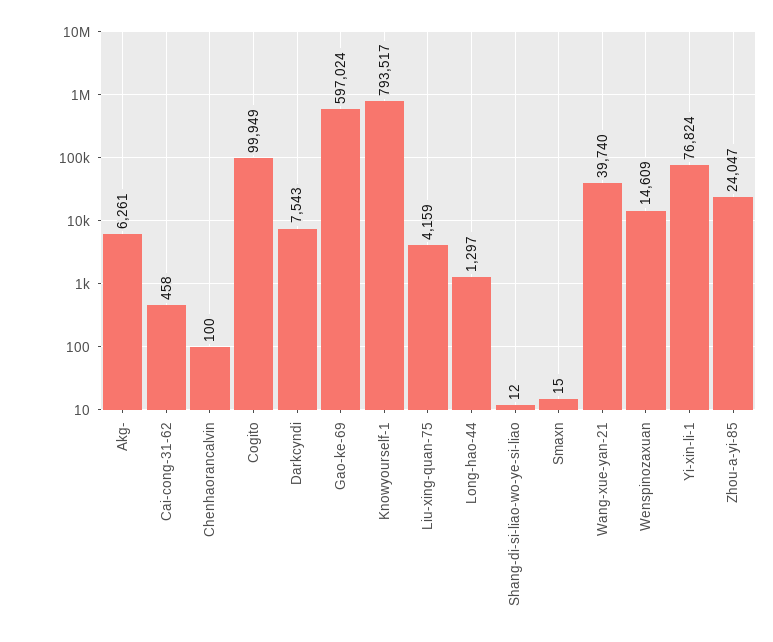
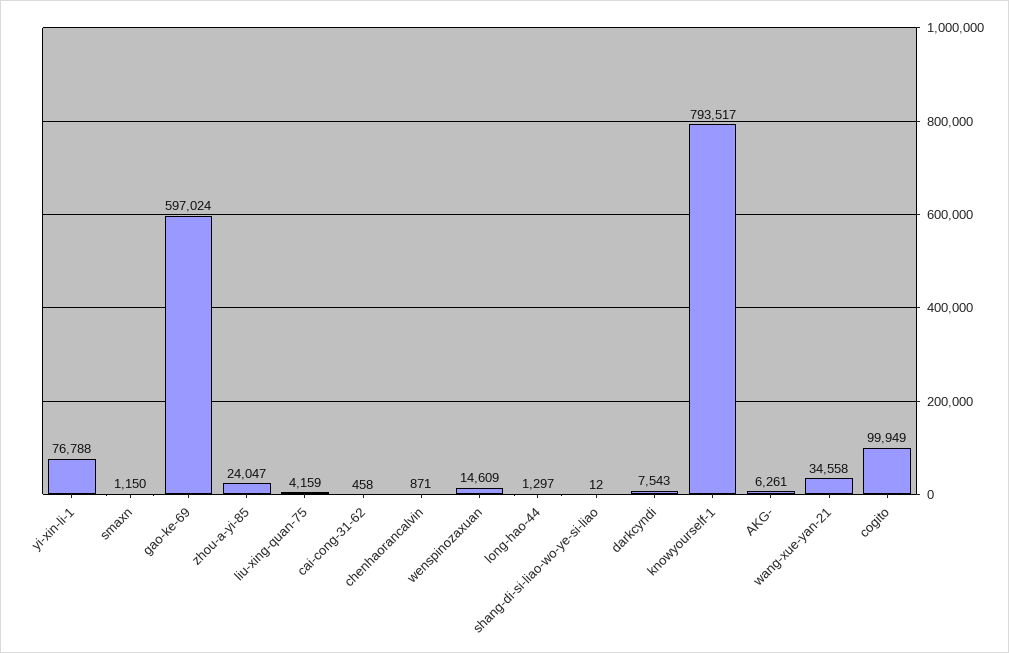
  {
    "Akg-": 6261,
    "Cai-cong-31-62": 458,
-   "Chenhaorancalvin": 100,
+   "Chenhaorancalvin": 871,
    "Cogito": 99949,
    "Darkcyndi": 7543,
    "Gao-ke-69": 597024,
    "Knowyourself-1": 793517,
    "Liu-xing-quan-75": 4159,
    "Long-hao-44": 1297,
    "Shang-di-si-liao-wo-ye-si-liao": 12,
-   "Smaxn": 15,
+   "Smaxn": 1150,
-   "Wang-xue-yan-21": 39740,
+   "Wang-xue-yan-21": 34558,
    "Wenspinozaxuan": 14609,
-   "Yi-xin-li-1": 76824,
+   "Yi-xin-li-1": 76788,
    "Zhou-a-yi-85": 24047
  }

